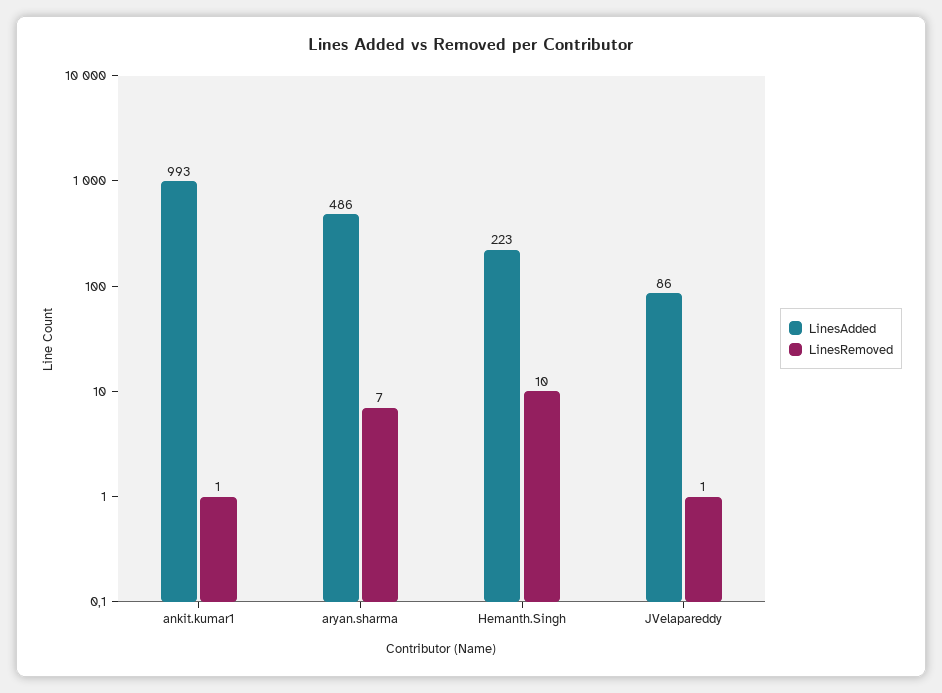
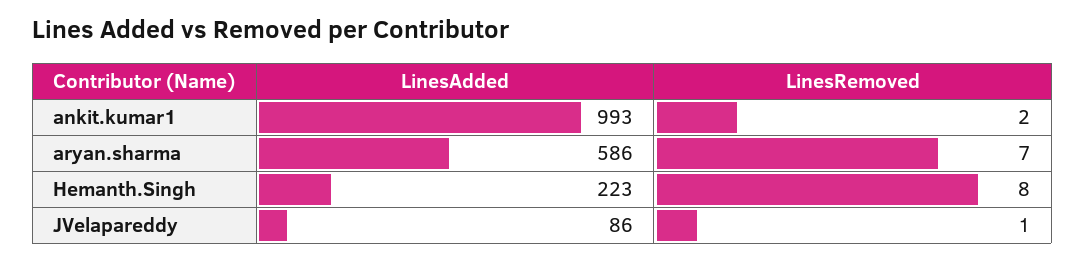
  {
    "LinesAdded": {
      "ankit.kumar1": 993,
-     "aryan.sharma": 486,
+     "aryan.sharma": 586,
      "Hemanth.Singh": 223,
      "JVelapareddy": 86
    },
    "LinesRemoved": {
-     "ankit.kumar1": 1,
+     "ankit.kumar1": 2,
      "aryan.sharma": 7,
-     "Hemanth.Singh": 10,
+     "Hemanth.Singh": 8,
      "JVelapareddy": 1
    }
  }

